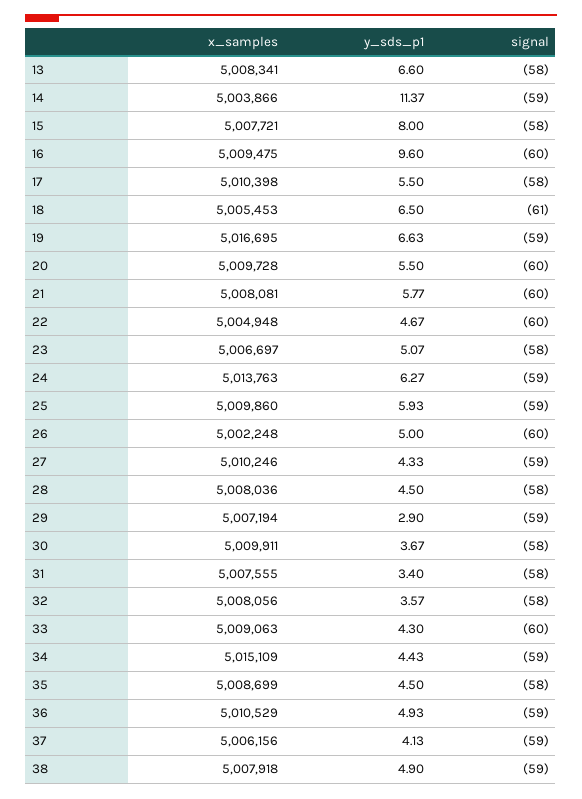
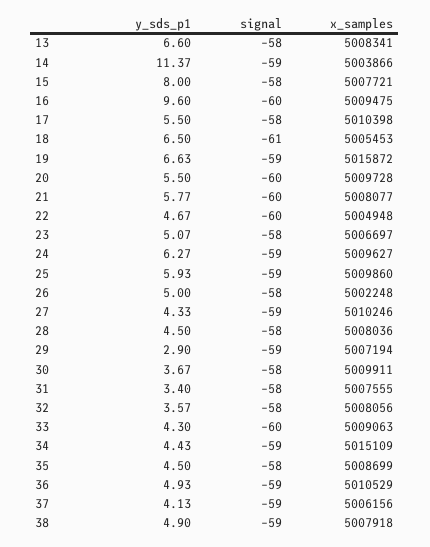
  {
    "x_samples": {
      "13": 5008341,
      "14": 5003866,
      "15": 5007721,
      "16": 5009475,
      "17": 5010398,
      "18": 5005453,
-     "19": 5016695,
+     "19": 5015872,
      "20": 5009728,
-     "21": 5008081,
+     "21": 5008077,
      "22": 5004948,
      "23": 5006697,
-     "24": 5013763,
+     "24": 5009627,
      "25": 5009860,
      "26": 5002248,
      "27": 5010246,
      "28": 5008036,
      "29": 5007194,
      "30": 5009911,
      "31": 5007555,
      "32": 5008056,
      "33": 5009063,
      "34": 5015109,
      "35": 5008699,
      "36": 5010529,
      "37": 5006156,
      "38": 5007918
    },
    "y_sds_p1": {
      "13": 6.6,
      "14": 11.37,
      "15": 8,
      "16": 9.6,
      "17": 5.5,
      "18": 6.5,
      "19": 6.63,
      "20": 5.5,
      "21": 5.77,
      "22": 4.67,
      "23": 5.07,
      "24": 6.27,
      "25": 5.93,
      "26": 5,
      "27": 4.33,
      "28": 4.5,
      "29": 2.9,
      "30": 3.67,
      "31": 3.4,
      "32": 3.57,
      "33": 4.3,
      "34": 4.43,
      "35": 4.5,
      "36": 4.93,
      "37": 4.13,
      "38": 4.9
    },
    "signal": {
      "13": -58,
      "14": -59,
      "15": -58,
      "16": -60,
      "17": -58,
      "18": -61,
      "19": -59,
      "20": -60,
      "21": -60,
      "22": -60,
      "23": -58,
      "24": -59,
      "25": -59,
-     "26": -60,
+     "26": -58,
      "27": -59,
      "28": -58,
      "29": -59,
      "30": -58,
      "31": -58,
      "32": -58,
      "33": -60,
      "34": -59,
      "35": -58,
      "36": -59,
      "37": -59,
      "38": -59
    }
  }

